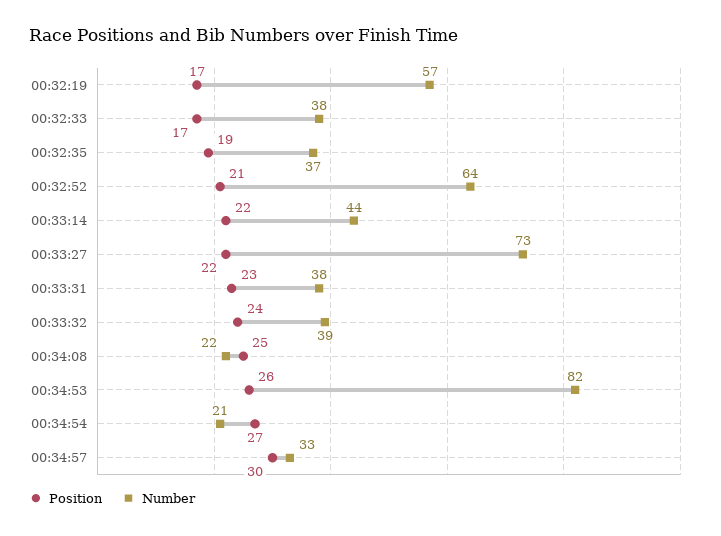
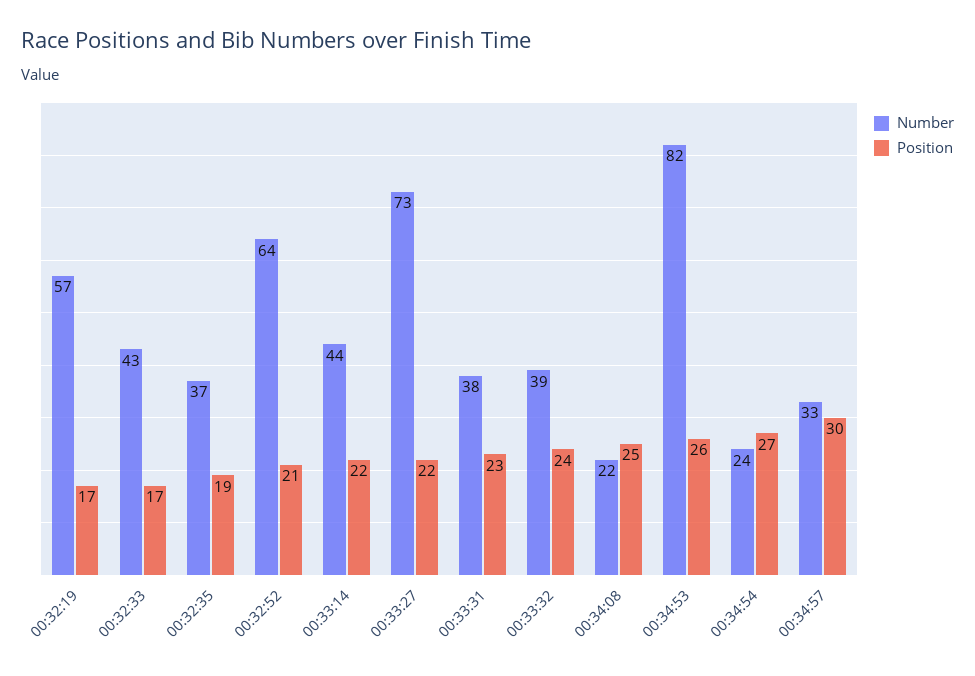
  {
    "Position": {
      "00:32:19": 17,
      "00:32:33": 17,
      "00:32:35": 19,
      "00:32:52": 21,
      "00:33:14": 22,
      "00:33:27": 22,
      "00:33:31": 23,
      "00:33:32": 24,
      "00:34:08": 25,
      "00:34:53": 26,
      "00:34:54": 27,
      "00:34:57": 30
    },
    "Number": {
      "00:32:19": 57,
-     "00:32:33": 38,
+     "00:32:33": 43,
      "00:32:35": 37,
      "00:32:52": 64,
      "00:33:14": 44,
      "00:33:27": 73,
      "00:33:31": 38,
      "00:33:32": 39,
      "00:34:08": 22,
      "00:34:53": 82,
-     "00:34:54": 21,
+     "00:34:54": 24,
      "00:34:57": 33
    }
  }

